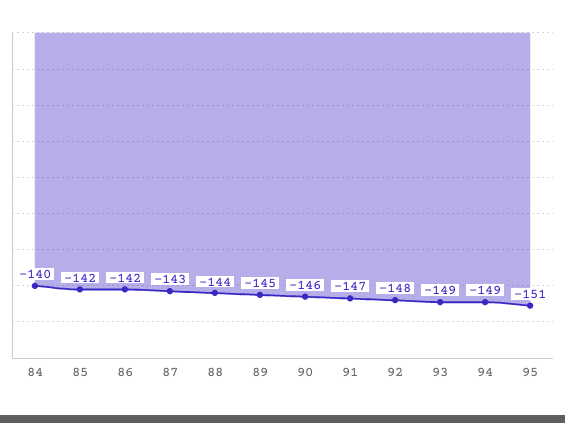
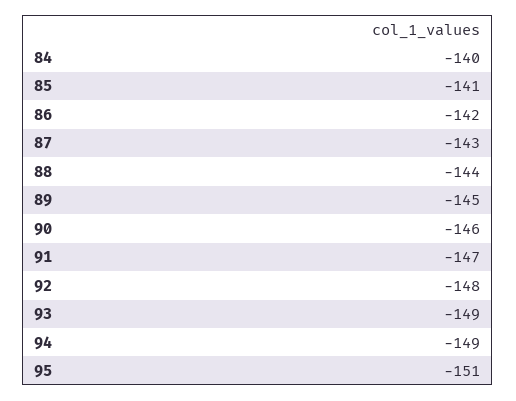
  {
    "84": -140,
-   "85": -142,
+   "85": -141,
    "86": -142,
    "87": -143,
    "88": -144,
    "89": -145,
    "90": -146,
    "91": -147,
    "92": -148,
    "93": -149,
    "94": -149,
    "95": -151
  }

